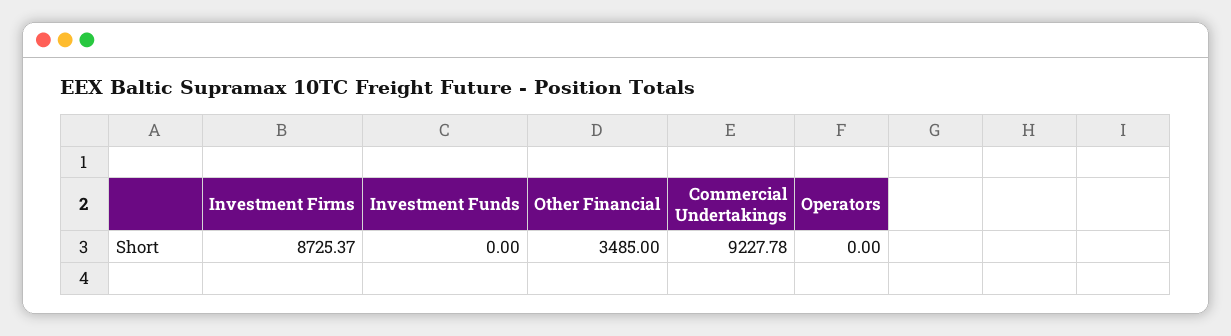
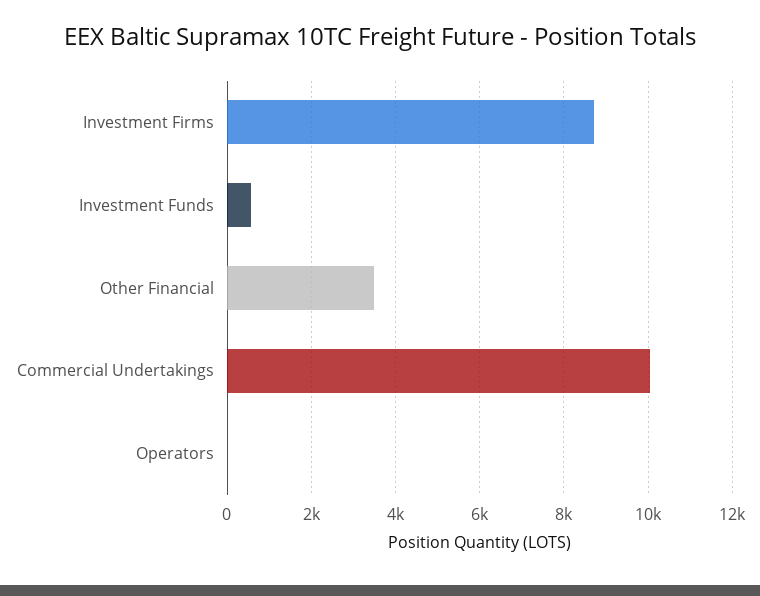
  {
    "Investment Firms": 8725.37,
-   "Investment Funds": 0,
+   "Investment Funds": 600,
    "Other Financial": 3485,
-   "Commercial Undertakings": 9227.78,
+   "Commercial Undertakings": 10000,
    "Operators": 0
  }

